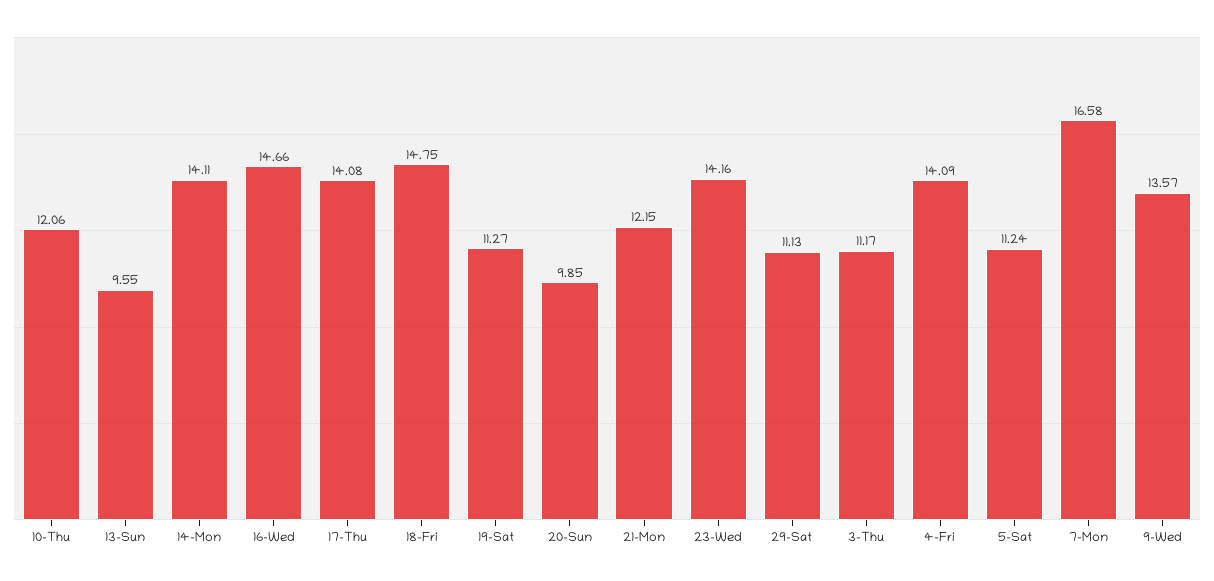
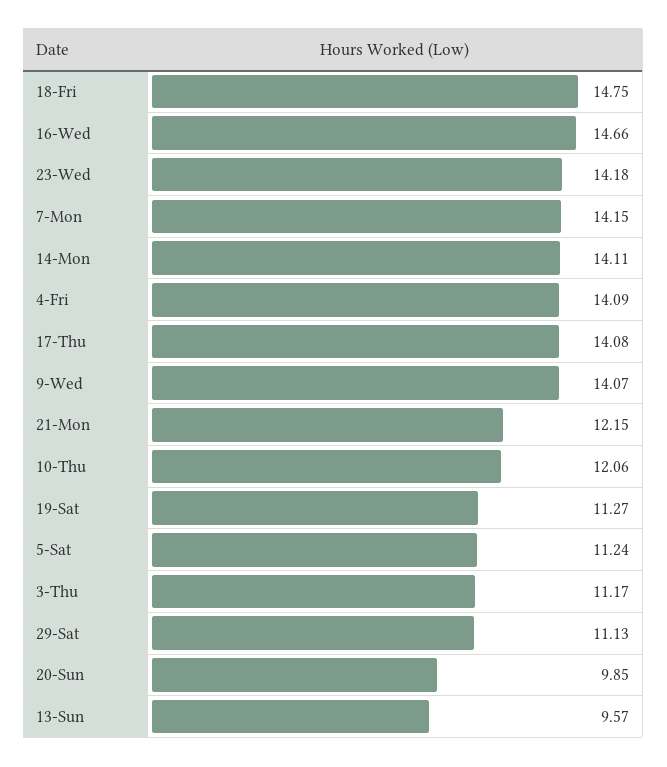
  {
    "10-Thu": 12.06,
-   "13-Sun": 9.55,
+   "13-Sun": 9.57,
    "14-Mon": 14.11,
    "16-Wed": 14.66,
    "17-Thu": 14.08,
    "18-Fri": 14.75,
    "19-Sat": 11.27,
    "20-Sun": 9.85,
    "21-Mon": 12.15,
-   "23-Wed": 14.16,
+   "23-Wed": 14.18,
    "29-Sat": 11.13,
    "3-Thu": 11.17,
    "4-Fri": 14.09,
    "5-Sat": 11.24,
-   "7-Mon": 16.58,
+   "7-Mon": 14.15,
-   "9-Wed": 13.57
+   "9-Wed": 14.07
  }

